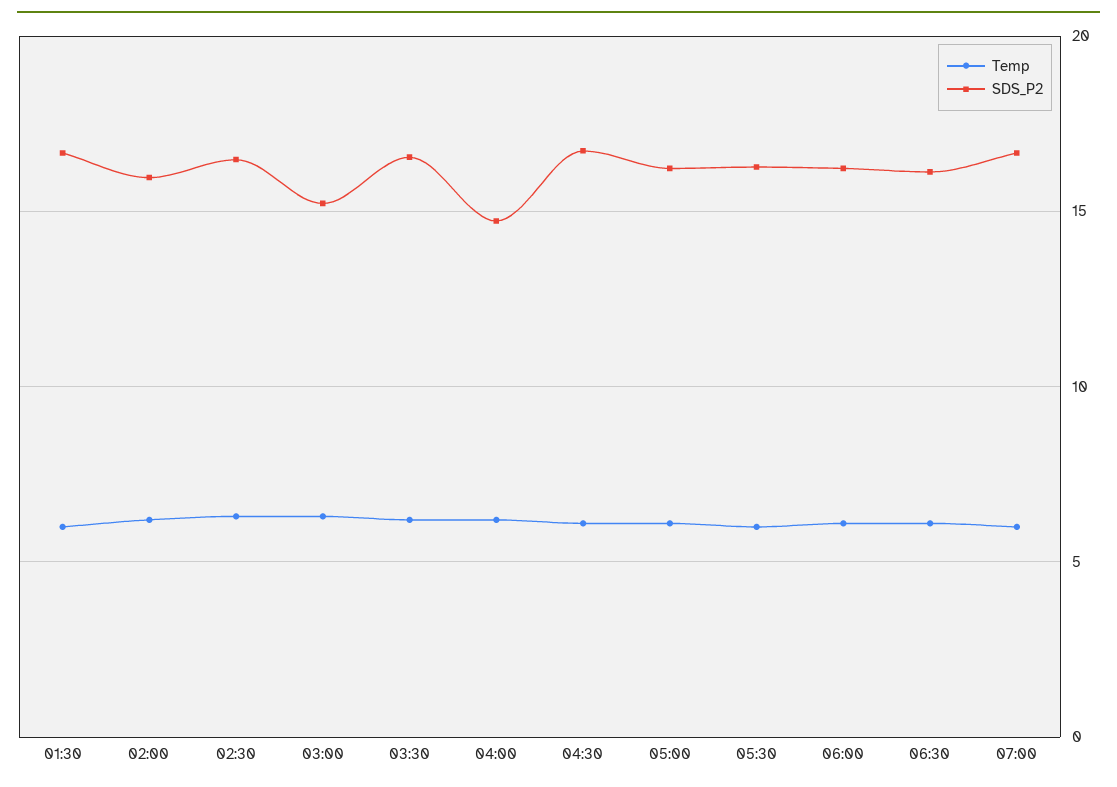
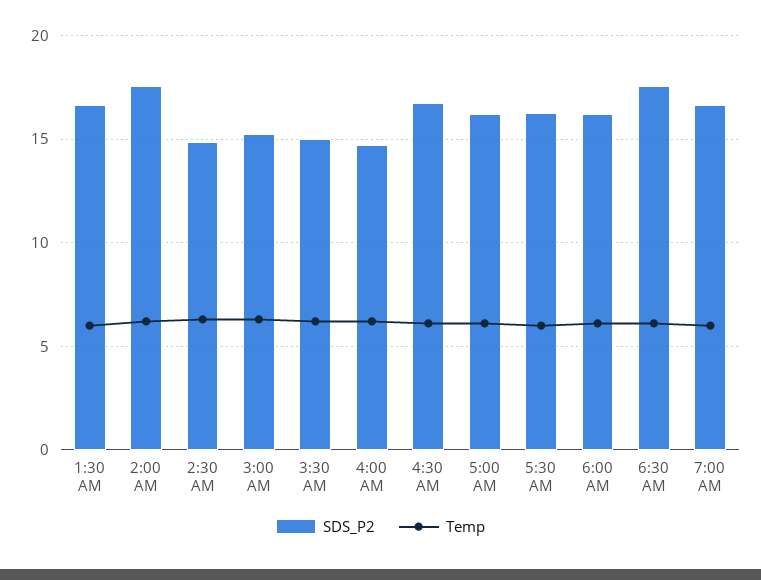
  {
    "Temp": {
      "01:30": 6,
      "02:00": 6,
      "02:30": 6.5,
      "03:00": 6.5,
      "03:30": 6,
      "04:00": 6,
      "04:30": 6,
      "05:00": 6,
      "05:30": 6,
      "06:00": 6,
      "06:30": 6,
      "07:00": 6
    },
    "SDS_P2": {
      "01:30": 16.5,
-     "02:00": 16,
+     "02:00": 17.5,
-     "02:30": 16.5,
+     "02:30": 15,
      "03:00": 15,
-     "03:30": 16.5,
+     "03:30": 15,
      "04:00": 14.5,
      "04:30": 16.5,
      "05:00": 16,
      "05:30": 16.5,
      "06:00": 16,
-     "06:30": 16,
+     "06:30": 17.5,
      "07:00": 16.5
    }
  }

